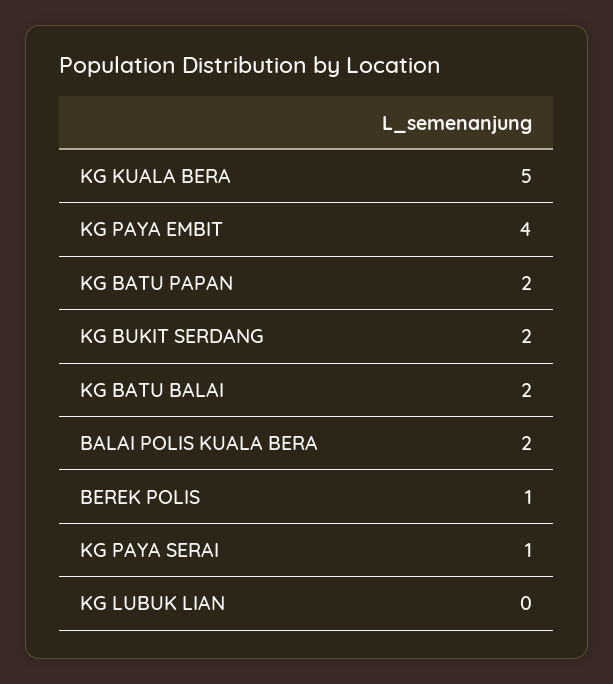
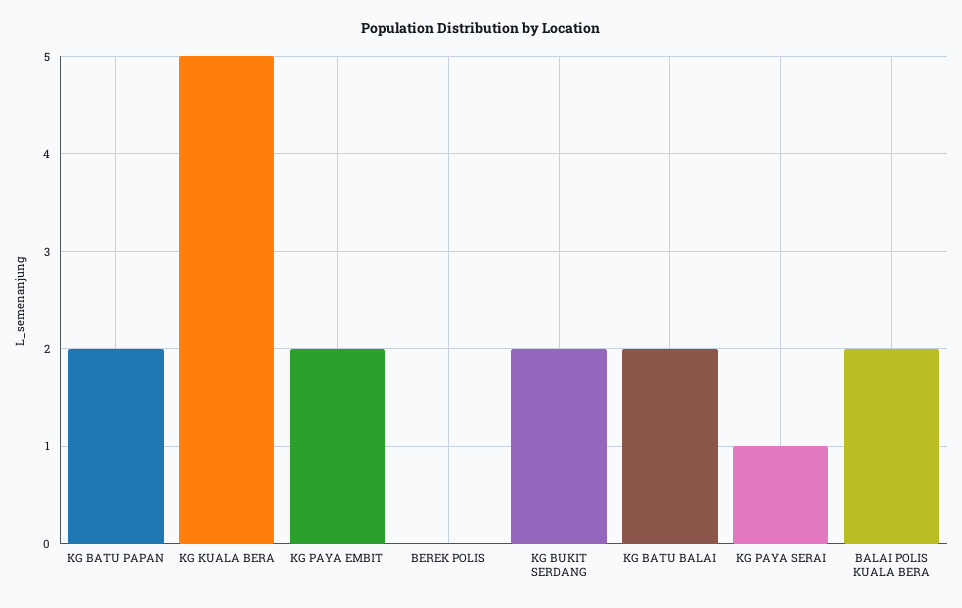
  {
    "KG KUALA BERA": 5,
-   "KG PAYA EMBIT": 4,
+   "KG PAYA EMBIT": 2,
    "KG BATU PAPAN": 2,
    "KG BUKIT SERDANG": 2,
    "KG BATU BALAI": 2,
    "BALAI POLIS KUALA BERA": 2,
-   "BEREK POLIS": 1,
+   "BEREK POLIS": 0,
-   "KG PAYA SERAI": 1,
+   "KG PAYA SERAI": 1
-   "KG LUBUK LIAN": 0
  }

